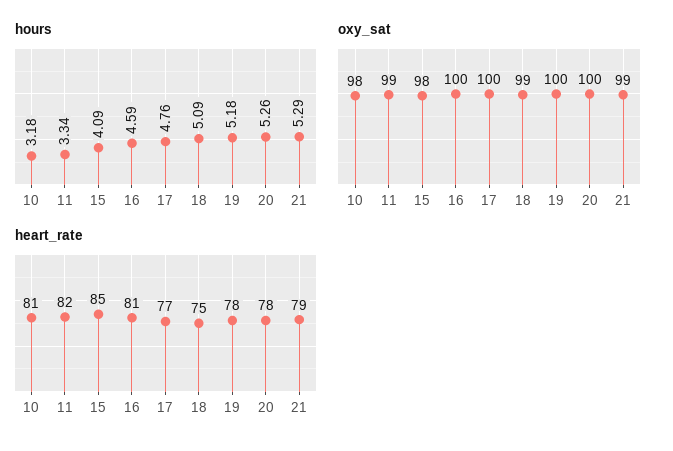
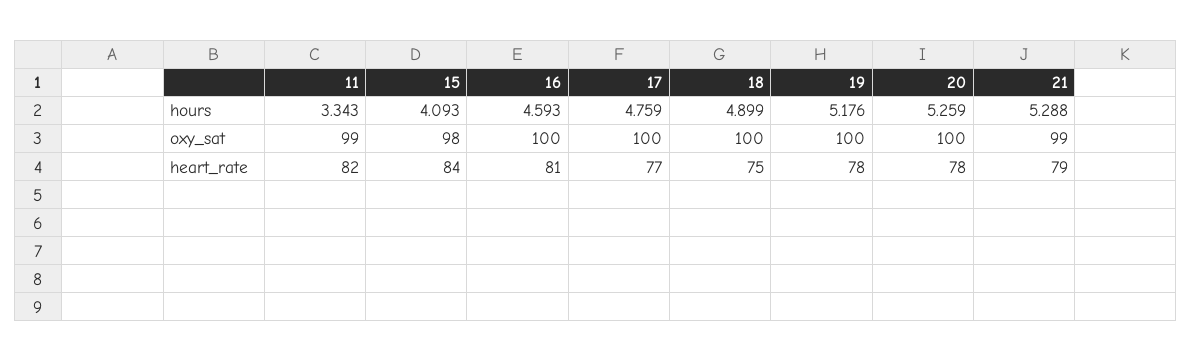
  {
    "hours": {
-     "10": 3.18,
      "11": 3.343,
      "15": 4.093,
      "16": 4.593,
      "17": 4.759,
-     "18": 5.09,
+     "18": 4.899,
      "19": 5.176,
      "20": 5.259,
      "21": 5.288
    },
    "oxy_sat": {
-     "10": 98,
      "11": 99,
      "15": 98,
      "16": 100,
      "17": 100,
-     "18": 99,
+     "18": 100,
      "19": 100,
      "20": 100,
      "21": 99
    },
    "heart_rate": {
-     "10": 81,
      "11": 82,
-     "15": 85,
+     "15": 84,
      "16": 81,
      "17": 77,
      "18": 75,
      "19": 78,
      "20": 78,
      "21": 79
    }
  }

